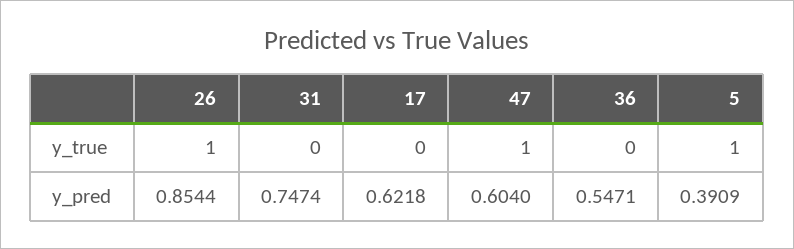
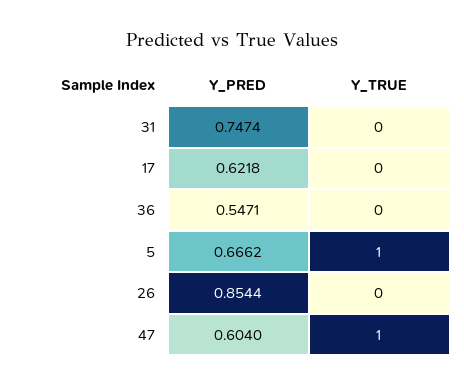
  {
    "26": {
-     "y_true": 1,
+     "y_true": 0,
      "y_pred": 0.8544
    },
    "31": {
      "y_true": 0,
      "y_pred": 0.7474
    },
    "17": {
      "y_true": 0,
      "y_pred": 0.6218
    },
    "47": {
      "y_true": 1,
      "y_pred": 0.604
    },
    "36": {
      "y_true": 0,
      "y_pred": 0.5471
    },
    "5": {
      "y_true": 1,
-     "y_pred": 0.3909
+     "y_pred": 0.6662
    }
  }

